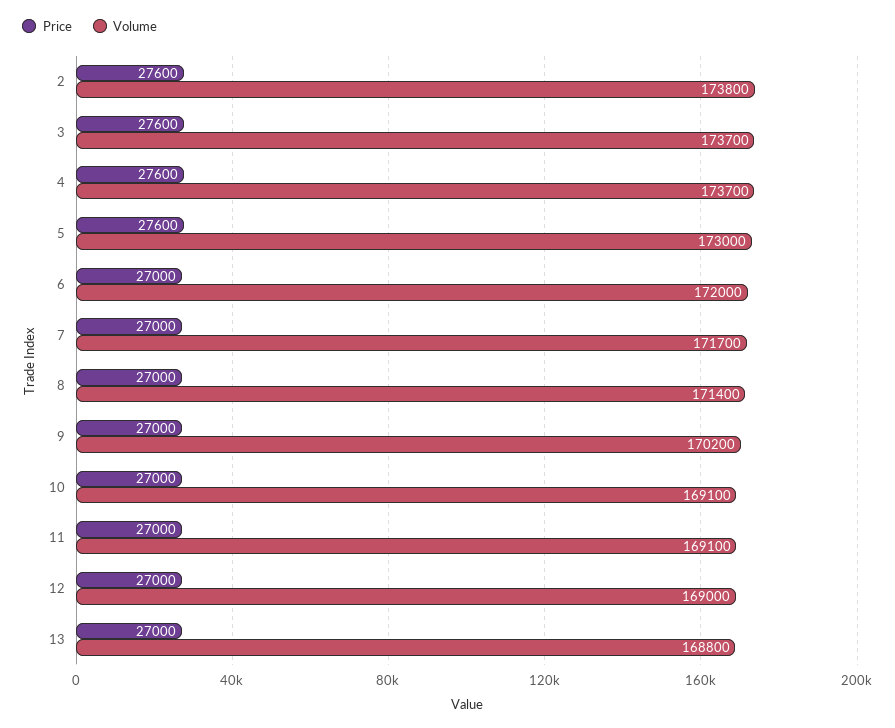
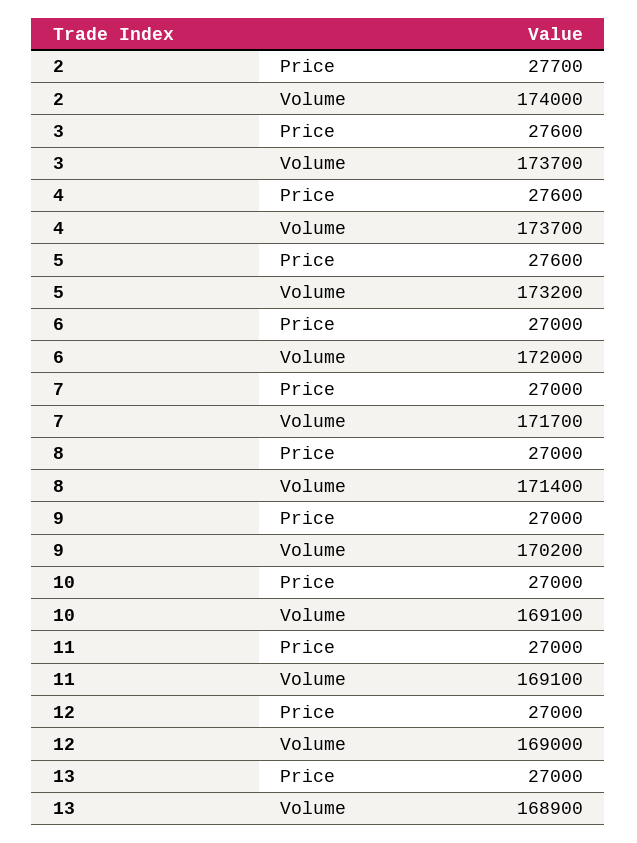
  {
    "Price": {
-     "2": 27600,
+     "2": 27700,
      "3": 27600,
      "4": 27600,
      "5": 27600,
      "6": 27000,
      "7": 27000,
      "8": 27000,
      "9": 27000,
      "10": 27000,
      "11": 27000,
      "12": 27000,
      "13": 27000
    },
    "Volume": {
-     "2": 173800,
+     "2": 174000,
      "3": 173700,
      "4": 173700,
-     "5": 173000,
+     "5": 173200,
      "6": 172000,
      "7": 171700,
      "8": 171400,
      "9": 170200,
      "10": 169100,
      "11": 169100,
      "12": 169000,
-     "13": 168800
+     "13": 168900
    }
  }

